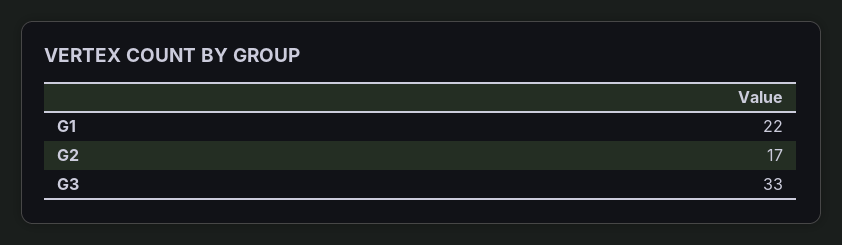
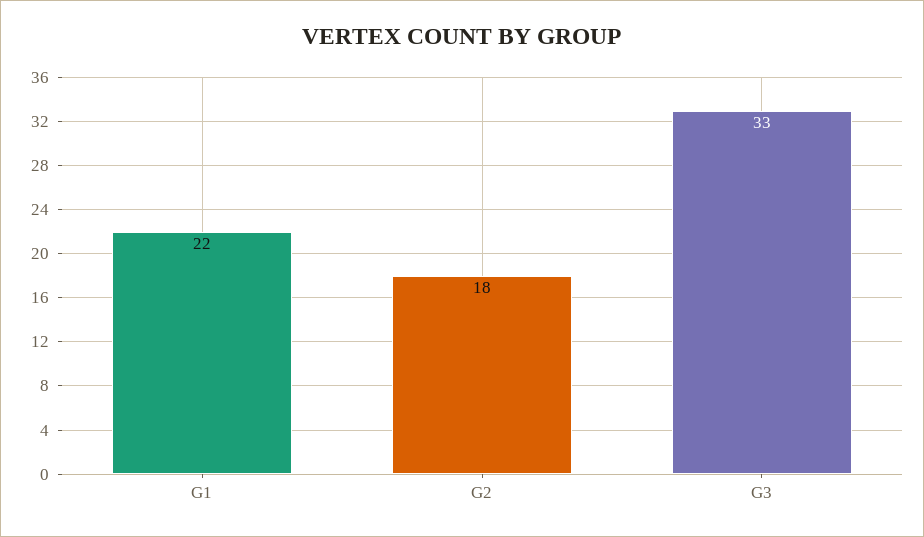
  {
    "G1": 22,
-   "G2": 17,
+   "G2": 18,
    "G3": 33
  }

